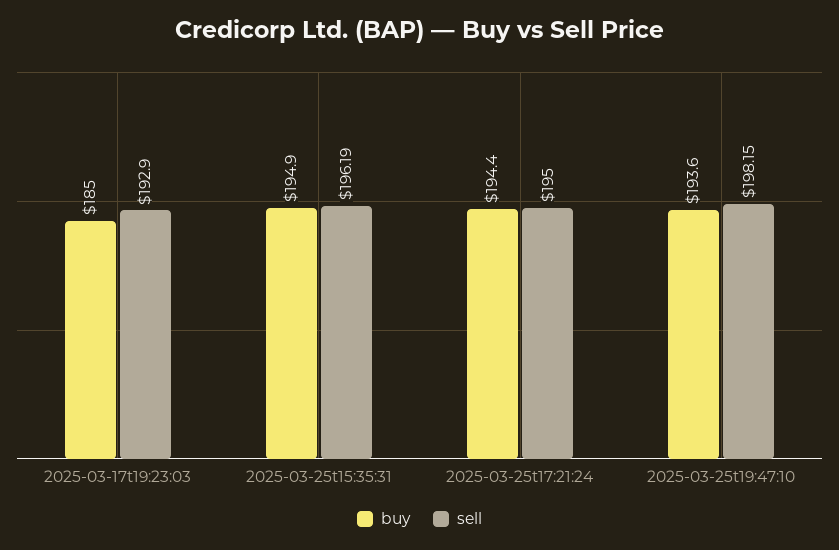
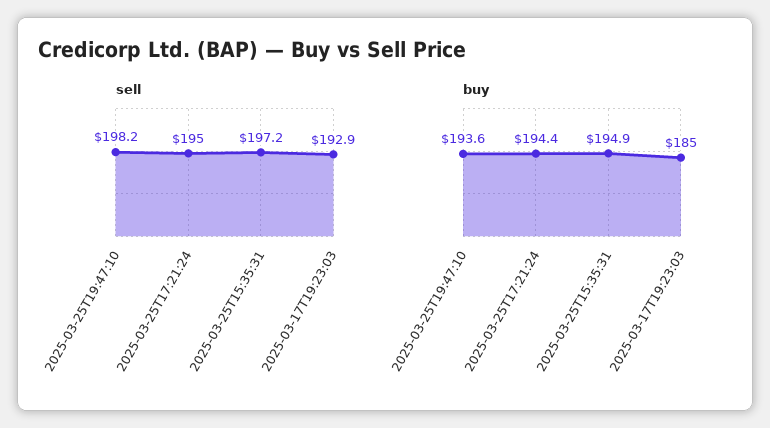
  {
    "buy": {
      "2025-03-17t19:23:03": 185,
      "2025-03-25t15:35:31": 194.9,
      "2025-03-25t17:21:24": 194.4,
      "2025-03-25t19:47:10": 193.6
    },
    "sell": {
      "2025-03-17t19:23:03": 192.9,
-     "2025-03-25t15:35:31": 196.19,
+     "2025-03-25t15:35:31": 197.2,
      "2025-03-25t17:21:24": 195,
      "2025-03-25t19:47:10": 198.15
    }
  }

